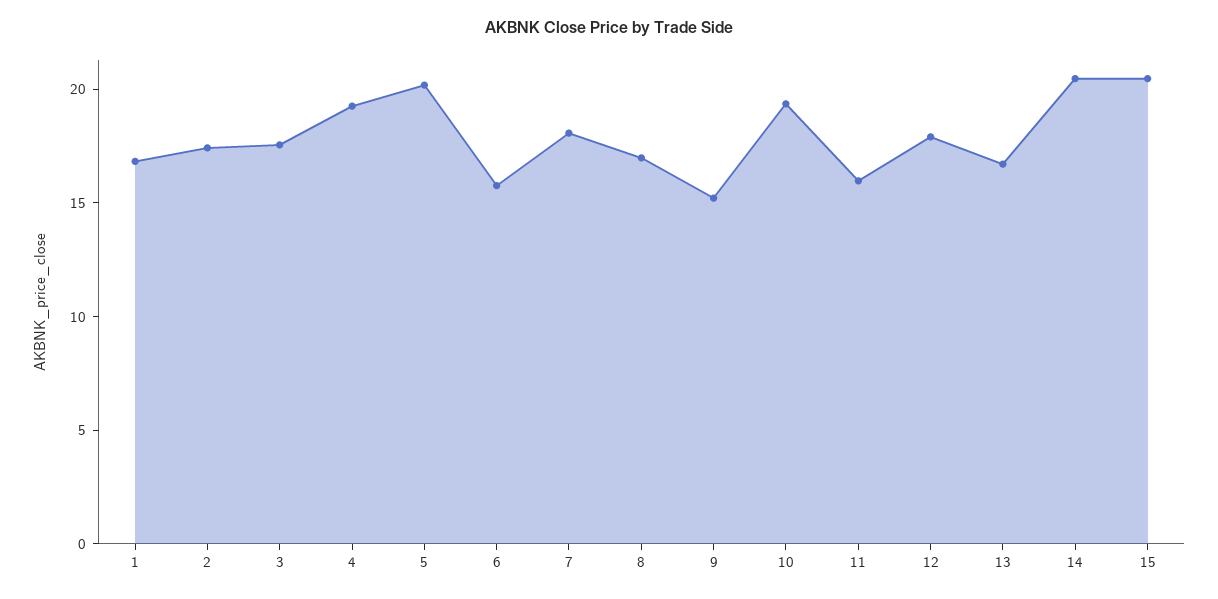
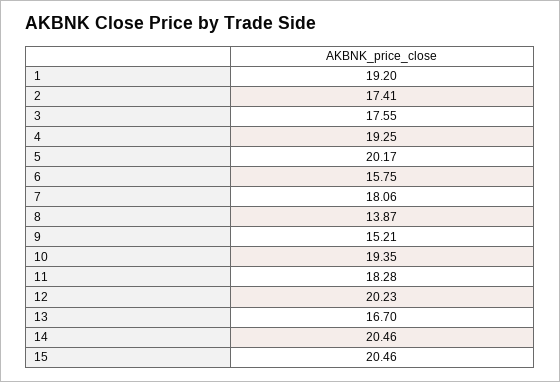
  {
-   "1": 17,
+   "1": 19.2,
    "2": 17.41,
    "3": 17.55,
    "4": 19.25,
    "5": 20.17,
    "6": 15.75,
    "7": 18.06,
-   "8": 17,
+   "8": 13.87,
    "9": 15.21,
    "10": 19.35,
-   "11": 16,
+   "11": 18.28,
-   "12": 18,
+   "12": 20.23,
    "13": 16.7,
    "14": 20.46,
    "15": 20.46
  }

